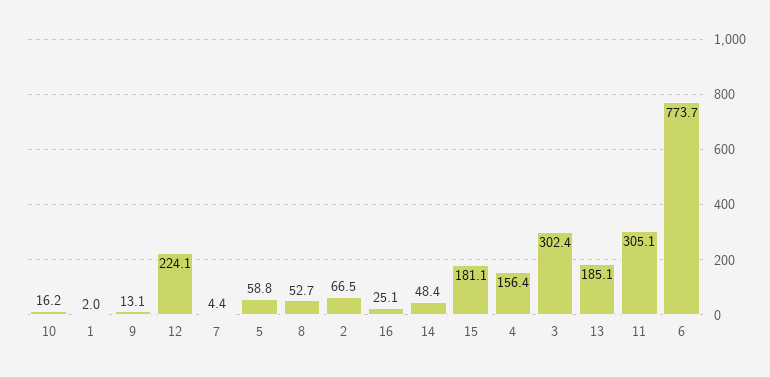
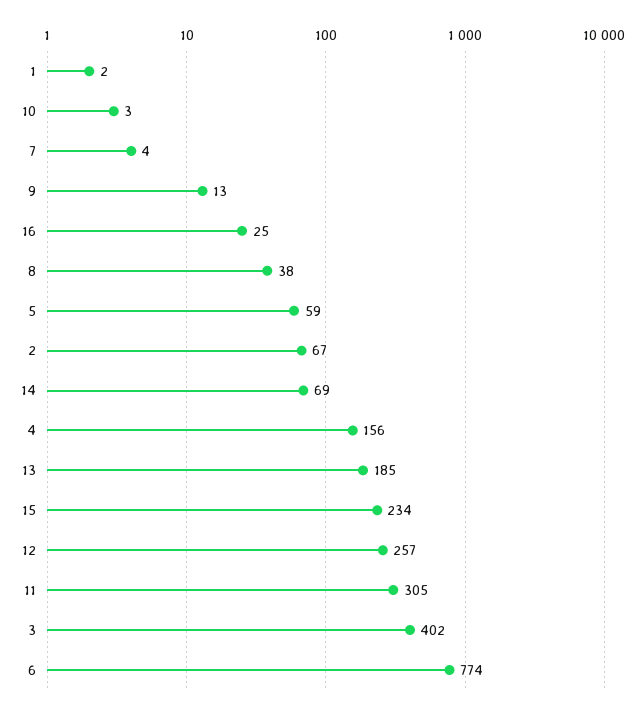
  {
-   "10": 16.2,
+   "10": 3,
    "1": 2,
    "9": 13.1,
-   "12": 224.1,
+   "12": 257,
    "7": 4.4,
    "5": 58.8,
-   "8": 52.7,
+   "8": 38,
    "2": 66.5,
    "16": 25.1,
-   "14": 48.4,
+   "14": 69,
-   "15": 181.1,
+   "15": 234,
    "4": 156.4,
-   "3": 302.4,
+   "3": 402,
    "13": 185.1,
    "11": 305.1,
    "6": 773.7
  }

